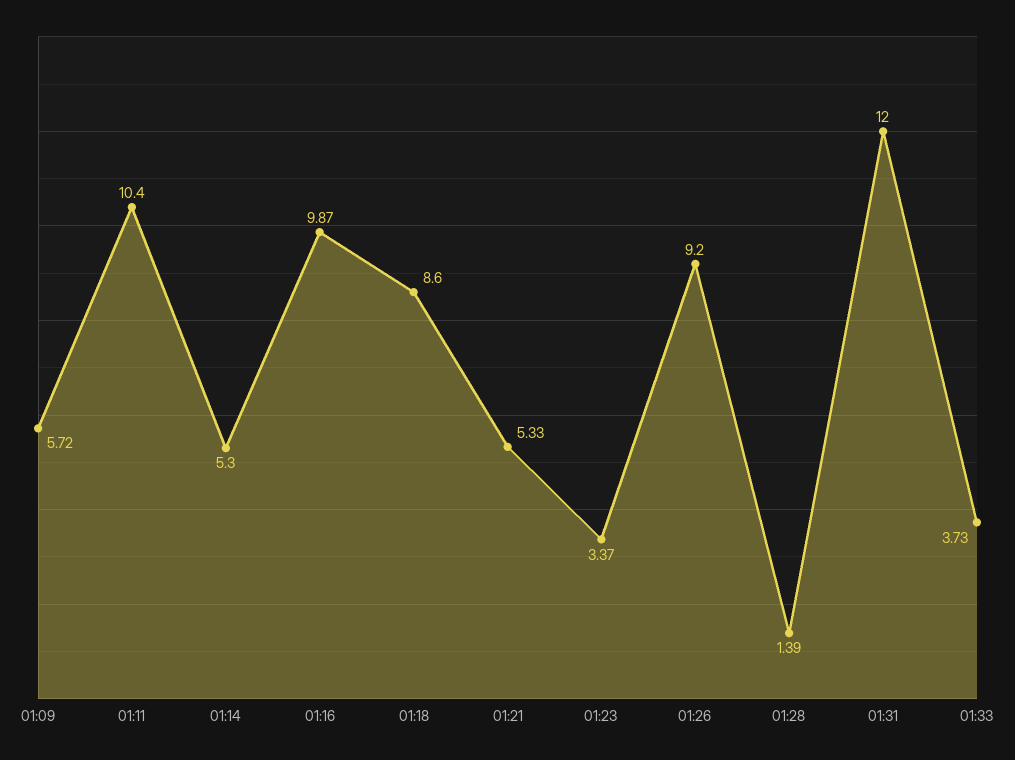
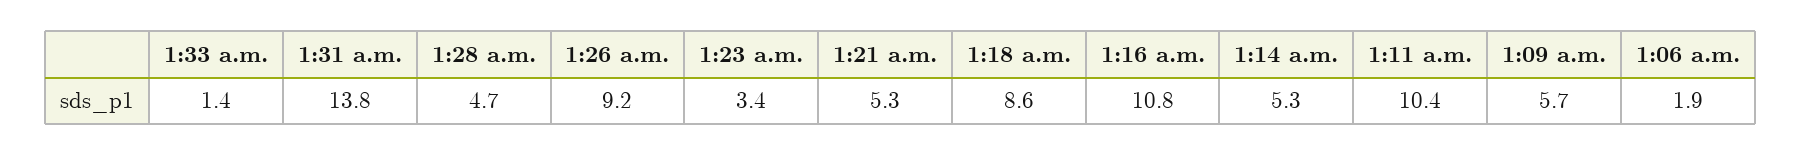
  {
    "01:09": 5.72,
    "01:11": 10.4,
    "01:14": 5.3,
-   "01:16": 9.87,
+   "01:16": 10.8,
    "01:18": 8.6,
    "01:21": 5.33,
    "01:23": 3.37,
    "01:26": 9.2,
-   "01:28": 1.39,
+   "01:28": 4.7,
-   "01:31": 12,
+   "01:31": 13.8,
-   "01:33": 3.73
+   "01:33": 1.4,
+   "1:06 a.m.": 1.9
  }

